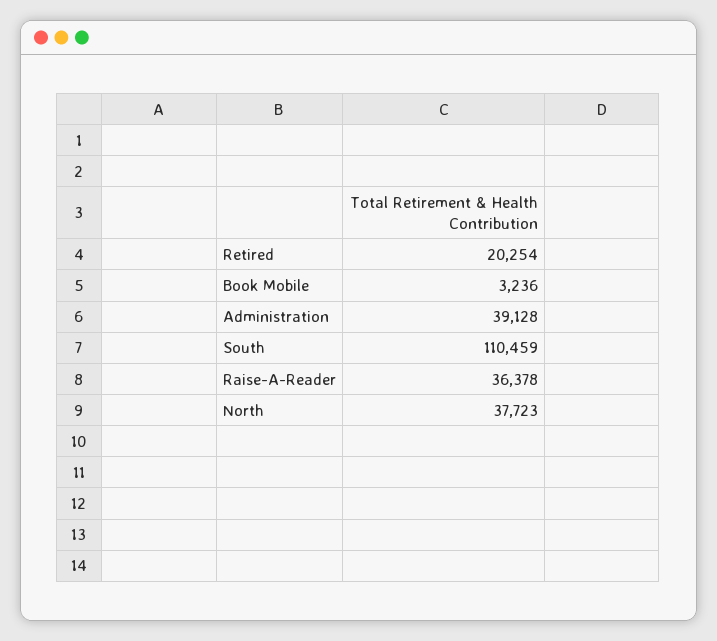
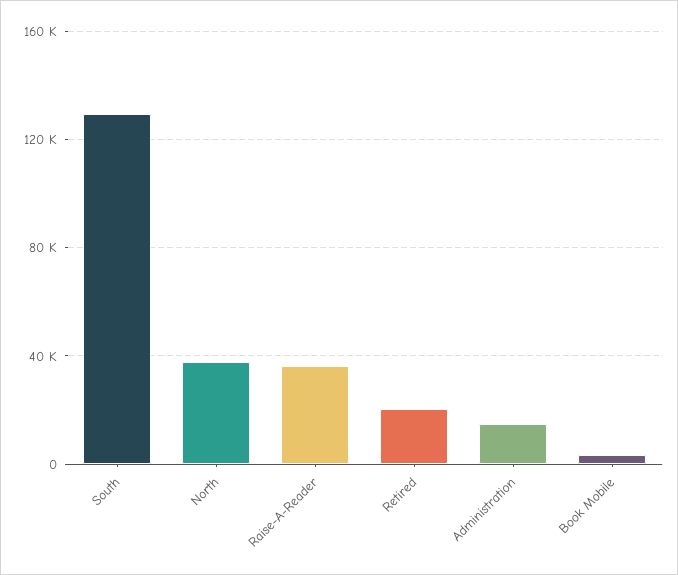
  {
    "Retired": 20254,
    "Book Mobile": 3236,
-   "Administration": 39128,
+   "Administration": 15000,
-   "South": 110459,
+   "South": 130000,
    "Raise-A-Reader": 36378,
    "North": 37723
  }

